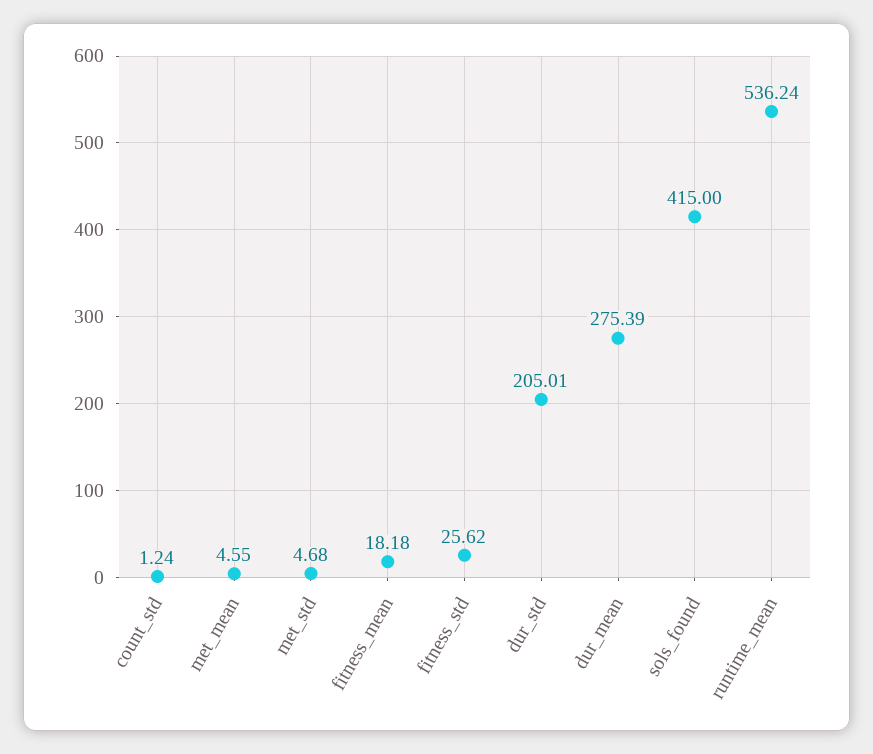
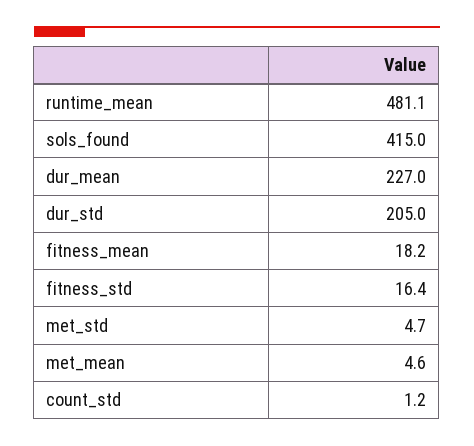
  {
    "count_std": 1.24,
    "met_mean": 4.55,
    "met_std": 4.68,
    "fitness_mean": 18.18,
-   "fitness_std": 25.62,
+   "fitness_std": 16.4,
    "dur_std": 205.01,
-   "dur_mean": 275.39,
+   "dur_mean": 227,
    "sols_found": 415,
-   "runtime_mean": 536.24
+   "runtime_mean": 481.1
  }

